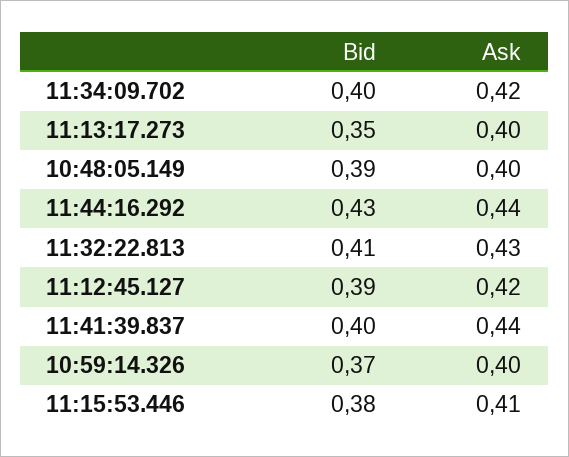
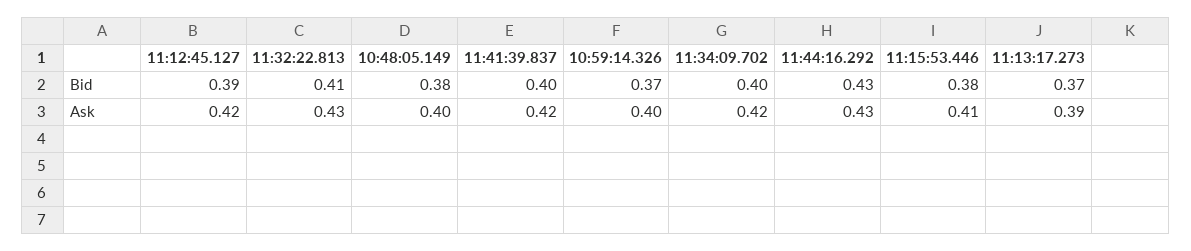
  {
    "Bid": {
      "11:34:09.702": 0.4,
-     "11:13:17.273": 0.35,
+     "11:13:17.273": 0.37,
-     "10:48:05.149": 0.39,
+     "10:48:05.149": 0.38,
      "11:44:16.292": 0.43,
      "11:32:22.813": 0.41,
      "11:12:45.127": 0.39,
      "11:41:39.837": 0.4,
      "10:59:14.326": 0.37,
      "11:15:53.446": 0.38
    },
    "Ask": {
      "11:34:09.702": 0.42,
-     "11:13:17.273": 0.4,
+     "11:13:17.273": 0.39,
      "10:48:05.149": 0.4,
-     "11:44:16.292": 0.44,
+     "11:44:16.292": 0.43,
      "11:32:22.813": 0.43,
      "11:12:45.127": 0.42,
-     "11:41:39.837": 0.44,
+     "11:41:39.837": 0.42,
      "10:59:14.326": 0.4,
      "11:15:53.446": 0.41
    }
  }

